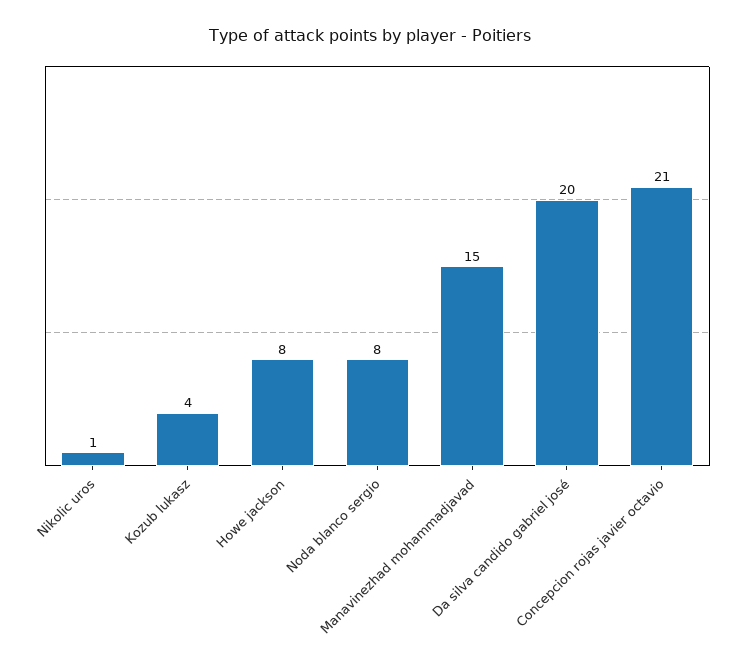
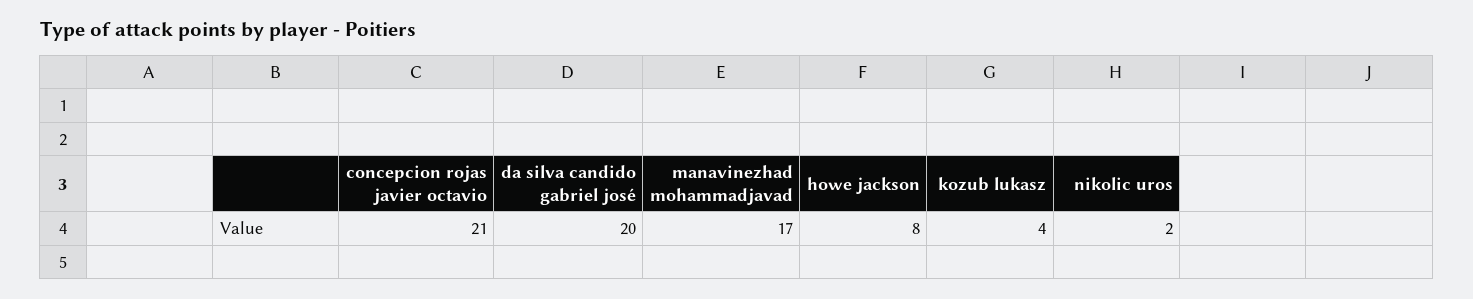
  {
-   "Nikolic uros": 1,
+   "Nikolic uros": 2,
    "Kozub lukasz": 4,
    "Howe jackson": 8,
-   "Noda blanco sergio": 8,
-   "Manavinezhad mohammadjavad": 15,
+   "Manavinezhad mohammadjavad": 17,
    "Da silva candido gabriel josé": 20,
    "Concepcion rojas javier octavio": 21
  }

